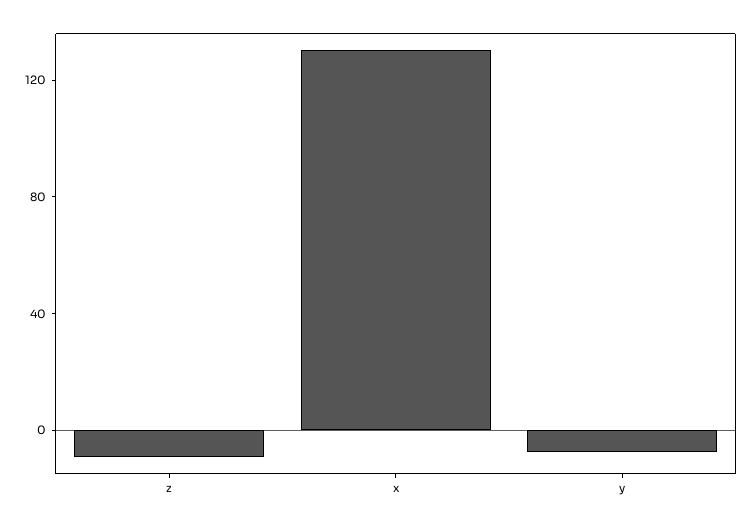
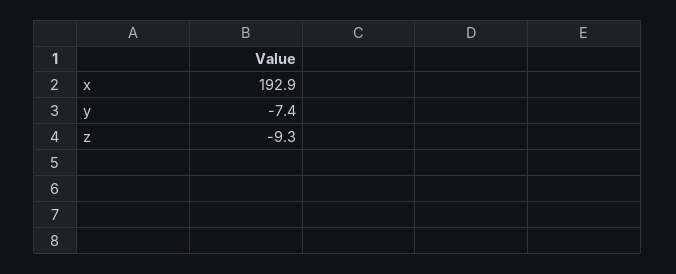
  {
    "z": -9.3,
-   "x": 130,
+   "x": 192.9,
    "y": -7.4
  }

